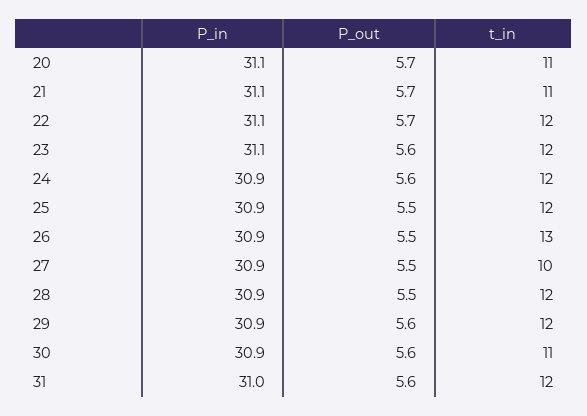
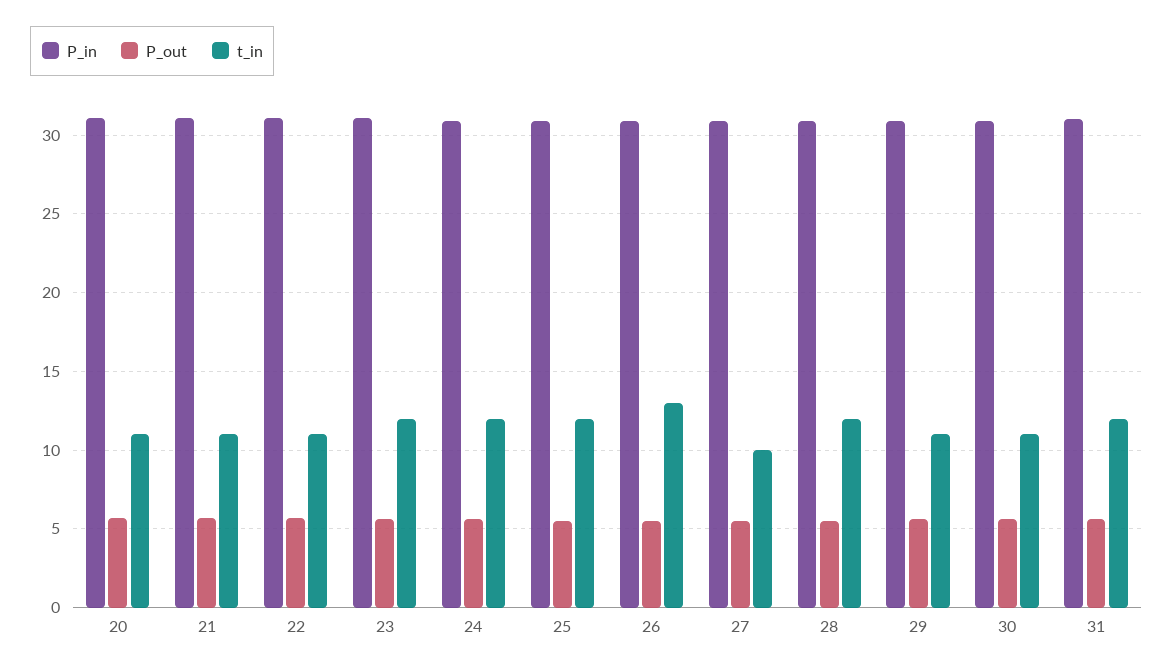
  {
    "P_in": {
      "20": 31.1,
      "21": 31.1,
      "22": 31.1,
      "23": 31.1,
      "24": 30.9,
      "25": 30.9,
      "26": 30.9,
      "27": 30.9,
      "28": 30.9,
      "29": 30.9,
      "30": 30.9,
      "31": 31
    },
    "P_out": {
      "20": 5.7,
      "21": 5.7,
      "22": 5.7,
      "23": 5.6,
      "24": 5.6,
      "25": 5.5,
      "26": 5.5,
      "27": 5.5,
      "28": 5.5,
      "29": 5.6,
      "30": 5.6,
      "31": 5.6
    },
    "t_in": {
      "20": 11,
      "21": 11,
-     "22": 12,
+     "22": 11,
      "23": 12,
      "24": 12,
      "25": 12,
      "26": 13,
      "27": 10,
      "28": 12,
-     "29": 12,
+     "29": 11,
      "30": 11,
      "31": 12
    }
  }

